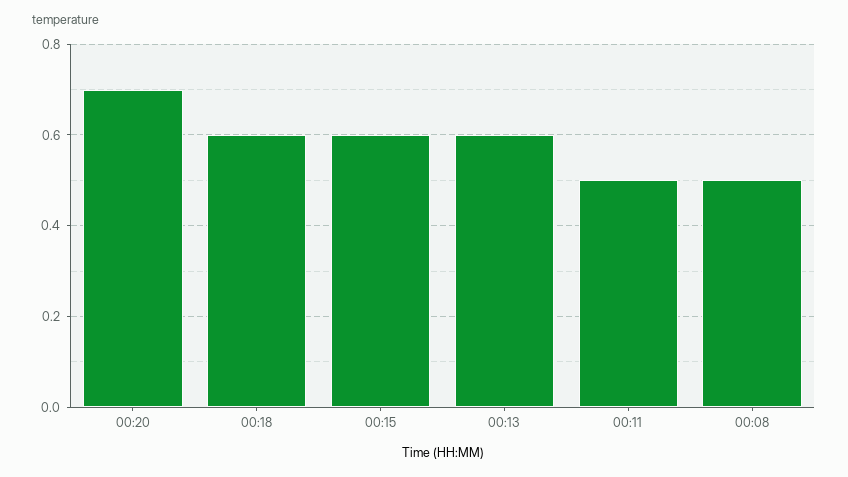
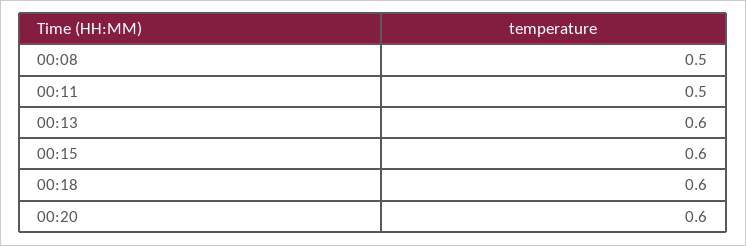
  {
-   "00:20": 0.7,
+   "00:20": 0.6,
    "00:18": 0.6,
    "00:15": 0.6,
    "00:13": 0.6,
    "00:11": 0.5,
    "00:08": 0.5
  }

